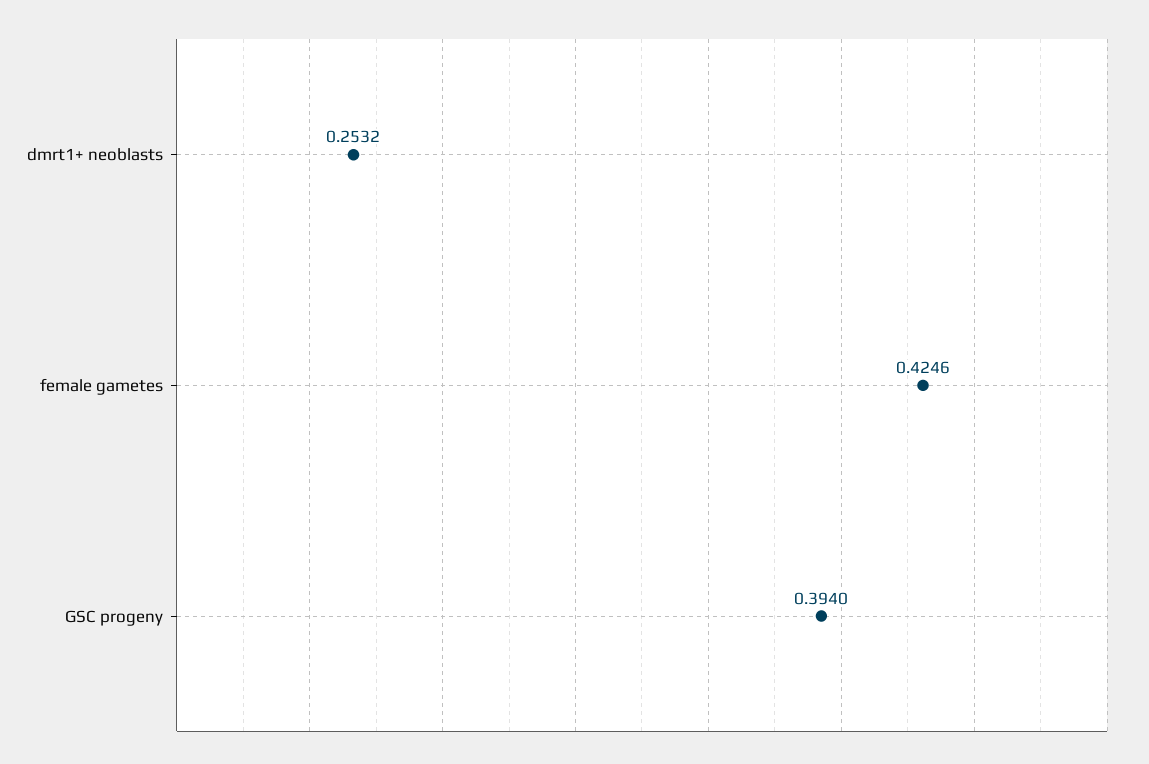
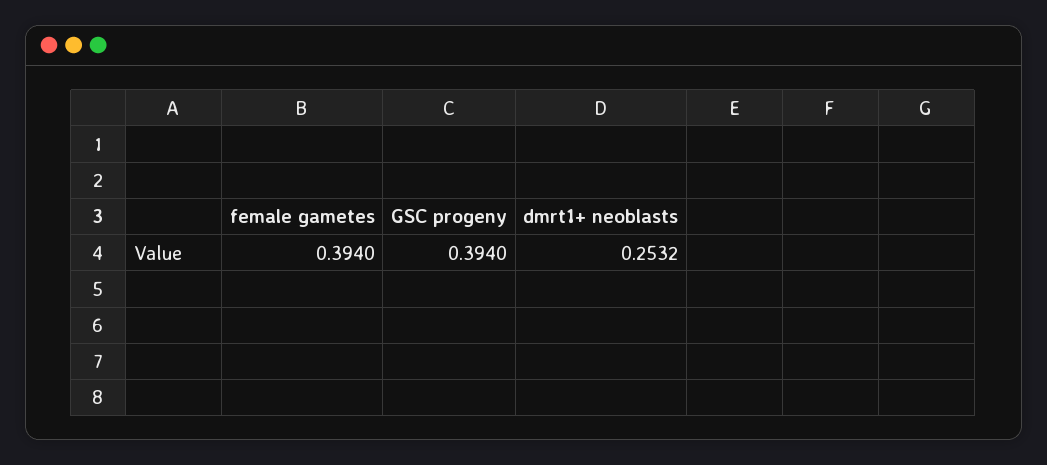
  {
    "dmrt1+ neoblasts": 0.2532,
-   "female gametes": 0.4246,
+   "female gametes": 0.394,
    "GSC progeny": 0.394
  }

